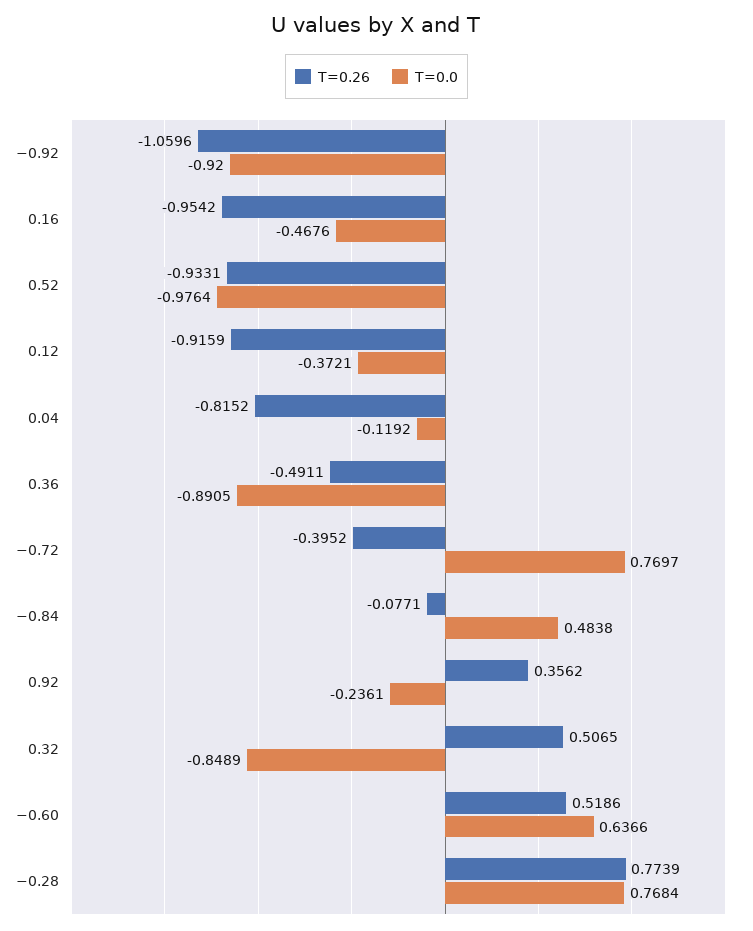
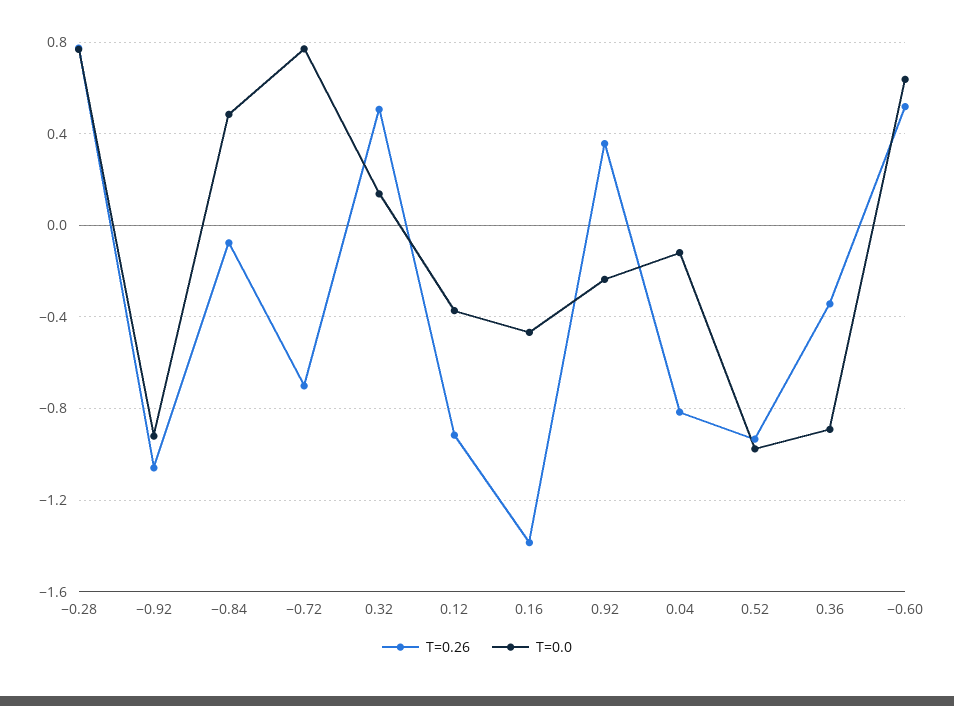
  {
    "T=0.26": {
      "−0.92": -1.0596,
-     "0.16": -0.9542,
+     "0.16": -1.4,
      "0.52": -0.9331,
      "0.12": -0.9159,
      "0.04": -0.8152,
-     "0.36": -0.4911,
+     "0.36": -0.35,
-     "−0.72": -0.3952,
+     "−0.72": -0.7,
      "−0.84": -0.0771,
      "0.92": 0.3562,
      "0.32": 0.5065,
      "−0.60": 0.5186,
      "−0.28": 0.7739
    },
    "T=0.0": {
      "−0.92": -0.92,
      "0.16": -0.4676,
      "0.52": -0.9764,
      "0.12": -0.3721,
      "0.04": -0.1192,
      "0.36": -0.8905,
      "−0.72": 0.7697,
      "−0.84": 0.4838,
      "0.92": -0.2361,
-     "0.32": -0.8489,
+     "0.32": 0.15,
      "−0.60": 0.6366,
      "−0.28": 0.7684
    }
  }

